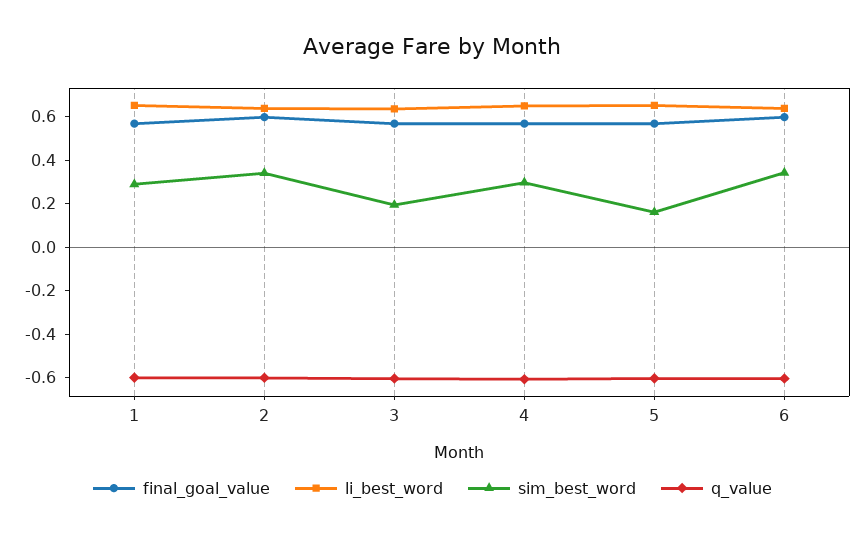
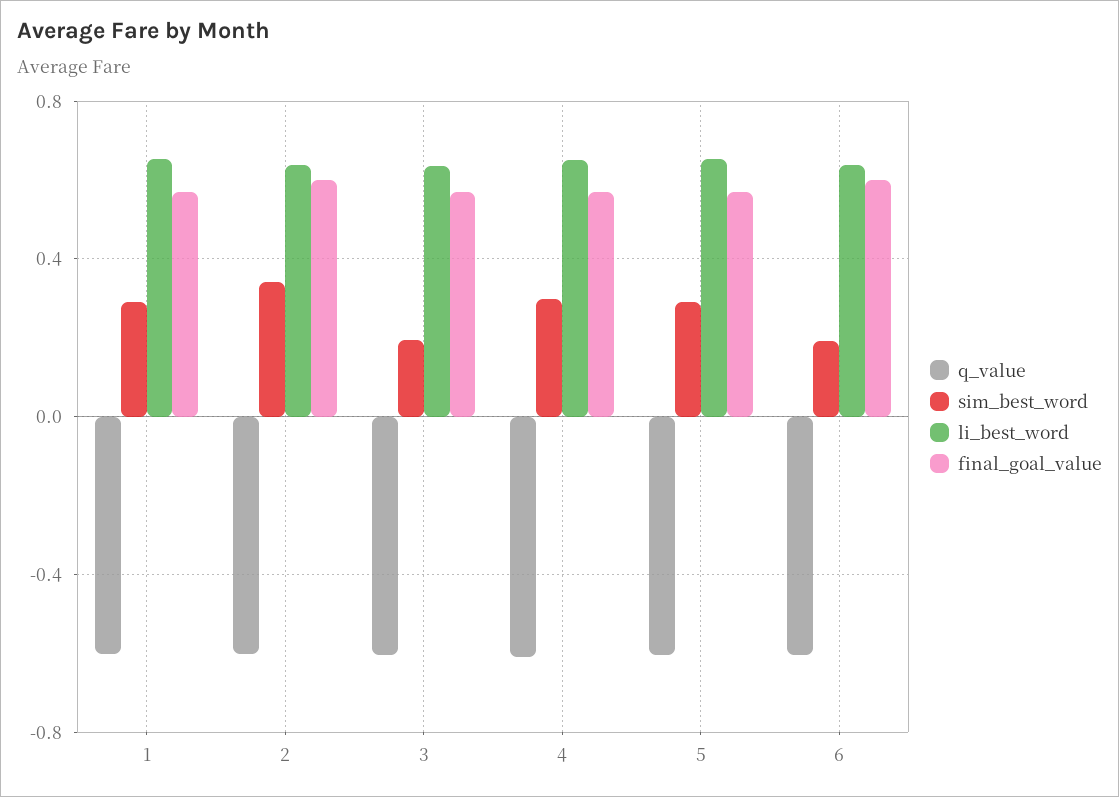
  {
    "final_goal_value": {
      "1": 0.55,
      "2": 0.6,
      "3": 0.55,
      "4": 0.55,
      "5": 0.55,
      "6": 0.6
    },
    "li_best_word": {
      "1": 0.65,
      "2": 0.65,
      "3": 0.65,
      "4": 0.65,
      "5": 0.65,
      "6": 0.65
    },
    "sim_best_word": {
      "1": 0.3,
      "2": 0.35,
      "3": 0.2,
      "4": 0.3,
-     "5": 0.15,
+     "5": 0.3,
-     "6": 0.35
+     "6": 0.2
    },
    "q_value": {
      "1": -0.6,
      "2": -0.6,
      "3": -0.6,
      "4": -0.6,
      "5": -0.6,
      "6": -0.6
    }
  }

